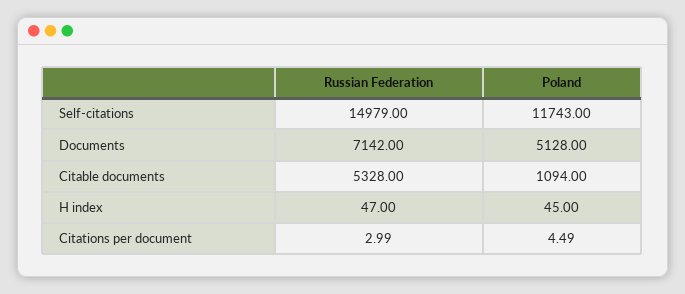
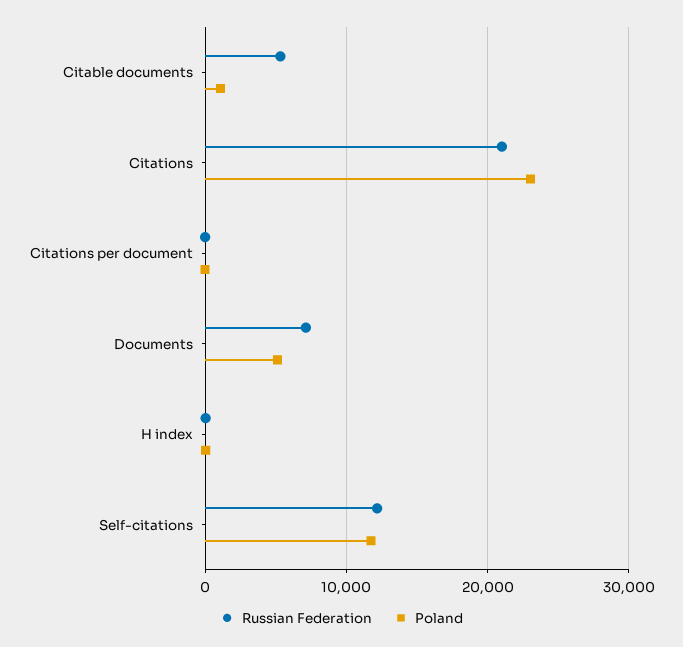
  {
    "Russian Federation": {
-     "Self-citations": 14979,
+     "Self-citations": 12000,
      "Documents": 7142,
      "Citable documents": 5328,
      "H index": 47,
-     "Citations per document": 2.99
+     "Citations per document": 2.99,
+     "Citations": 21000
    },
    "Poland": {
      "Self-citations": 11743,
      "Documents": 5128,
      "Citable documents": 1094,
      "H index": 45,
-     "Citations per document": 4.49
+     "Citations per document": 4.49,
+     "Citations": 23000
    }
  }

